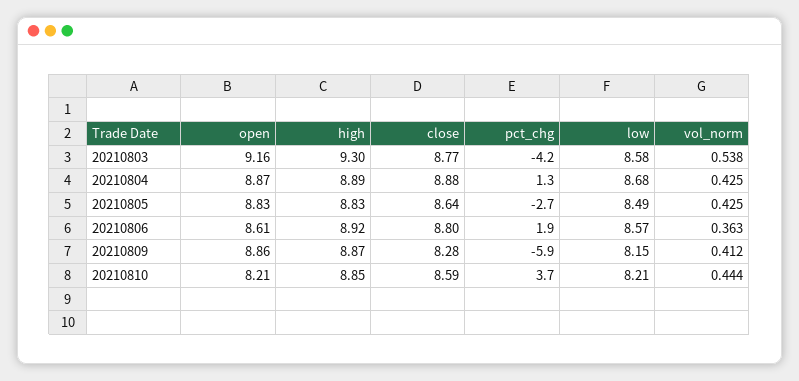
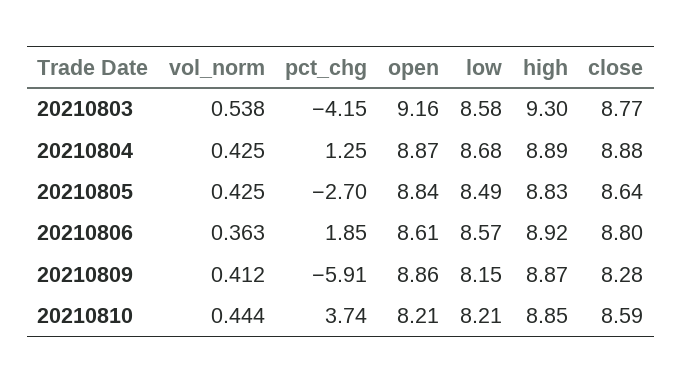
  {
    "open": {
      "20210803": 9.16,
      "20210804": 8.87,
-     "20210805": 8.83,
+     "20210805": 8.84,
      "20210806": 8.61,
      "20210809": 8.86,
      "20210810": 8.21
    },
    "high": {
      "20210803": 9.3,
      "20210804": 8.89,
      "20210805": 8.83,
      "20210806": 8.92,
      "20210809": 8.87,
      "20210810": 8.85
    },
    "close": {
      "20210803": 8.77,
      "20210804": 8.88,
      "20210805": 8.64,
      "20210806": 8.8,
      "20210809": 8.28,
      "20210810": 8.59
    },
    "pct_chg": {
      "20210803": -4.15,
      "20210804": 1.25,
      "20210805": -2.7,
      "20210806": 1.85,
      "20210809": -5.91,
      "20210810": 3.74
    },
    "low": {
      "20210803": 8.58,
      "20210804": 8.68,
      "20210805": 8.49,
      "20210806": 8.57,
      "20210809": 8.15,
      "20210810": 8.21
    },
    "vol_norm": {
      "20210803": 0.538,
      "20210804": 0.425,
      "20210805": 0.425,
      "20210806": 0.363,
      "20210809": 0.412,
      "20210810": 0.444
    }
  }

